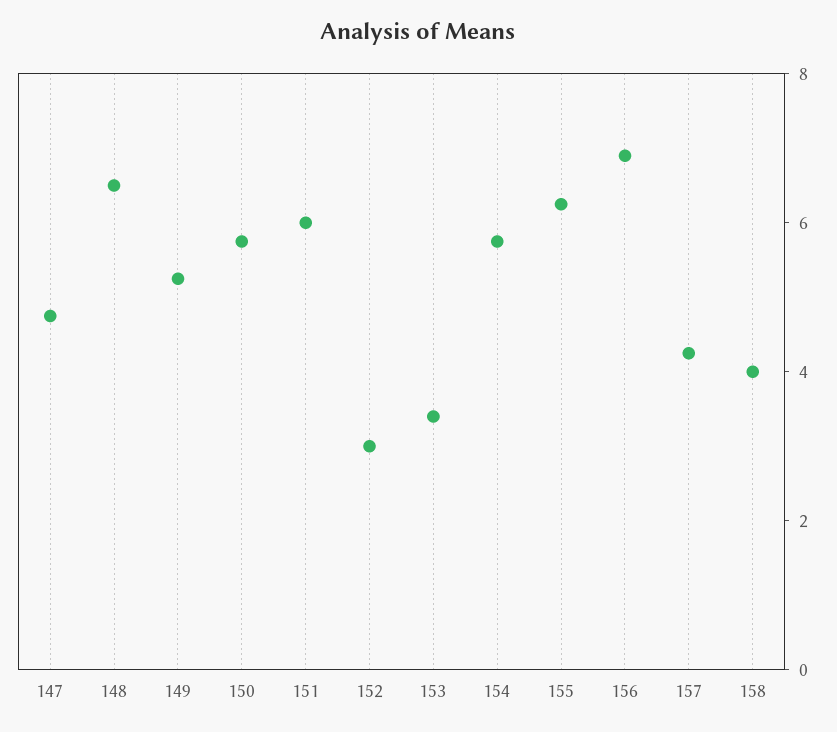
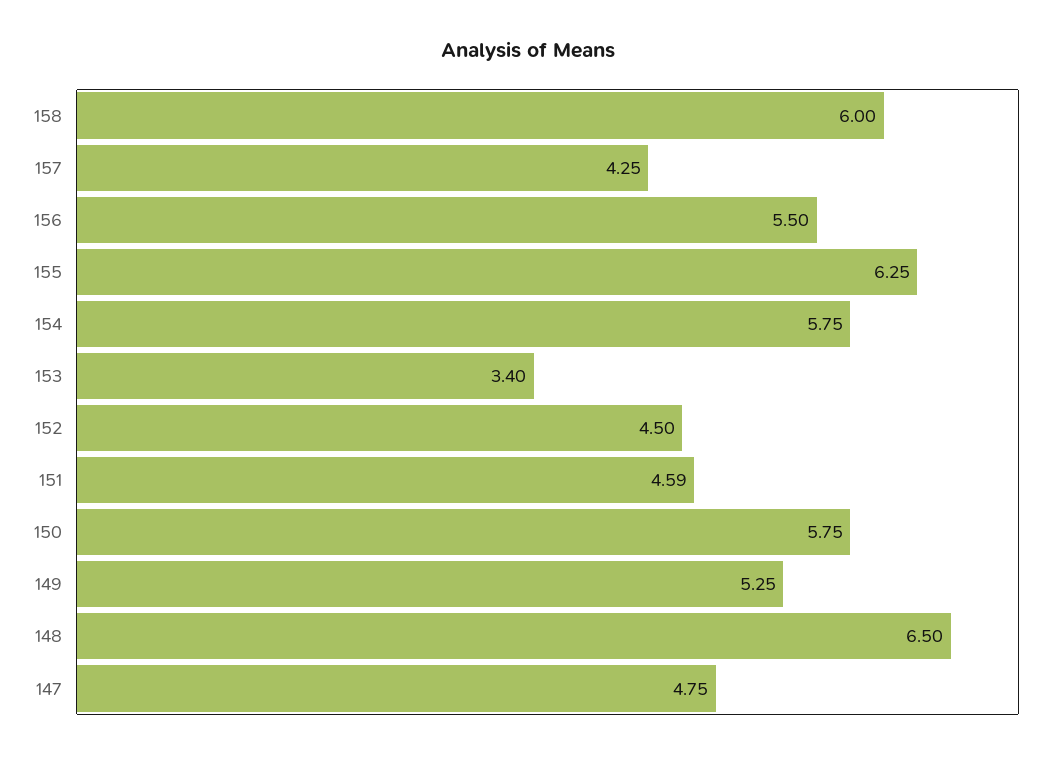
  {
    "147": 4.75,
    "148": 6.5,
    "149": 5.25,
    "150": 5.75,
-   "151": 6,
+   "151": 4.59,
-   "152": 3,
+   "152": 4.5,
    "153": 3.4,
    "154": 5.75,
    "155": 6.25,
-   "156": 7,
+   "156": 5.5,
    "157": 4.25,
-   "158": 4
+   "158": 6
  }

